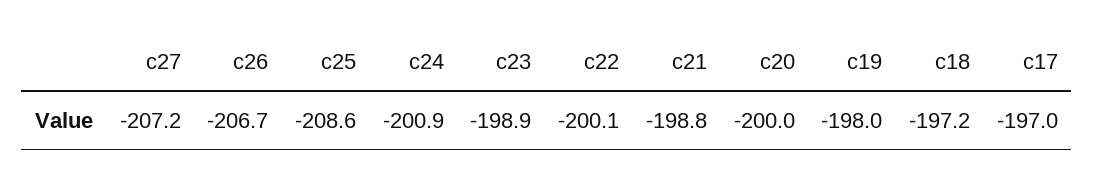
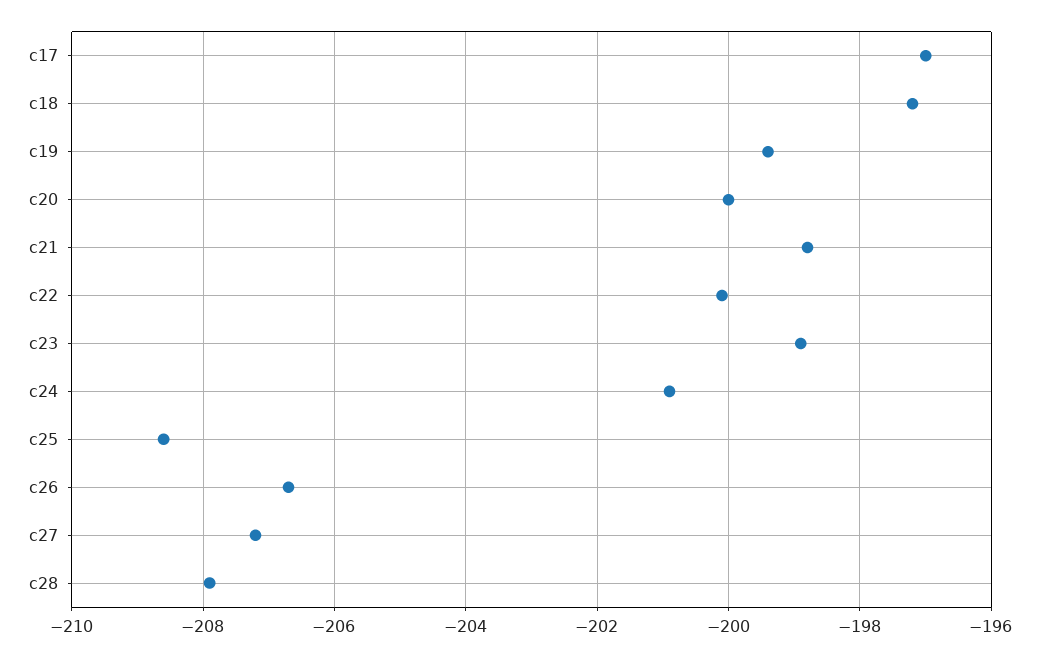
  {
    "c27": -207.2,
    "c26": -206.7,
    "c25": -208.6,
    "c24": -200.9,
    "c23": -198.9,
    "c22": -200.1,
    "c21": -198.8,
    "c20": -200,
-   "c19": -198,
+   "c19": -199.5,
    "c18": -197.2,
-   "c17": -197
+   "c17": -197,
+   "c28": -208
  }

